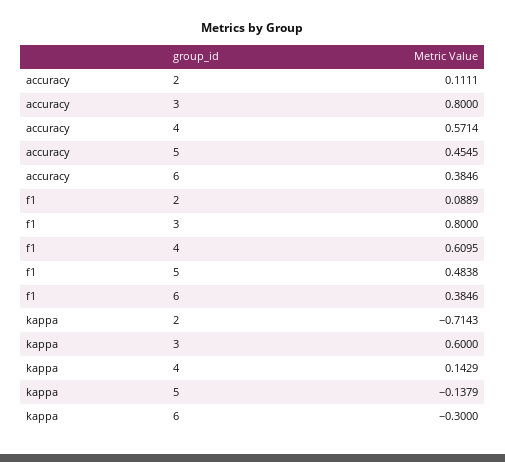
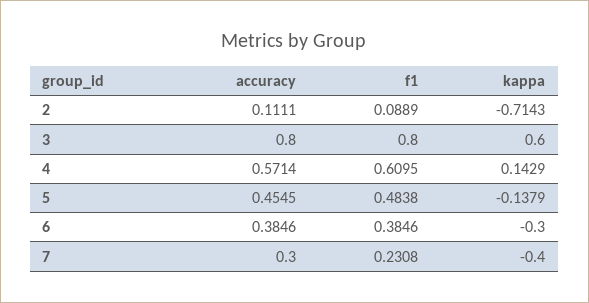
  {
    "accuracy": {
      "2": 0.1111,
      "3": 0.8,
      "4": 0.5714,
      "5": 0.4545,
-     "6": 0.3846
+     "6": 0.3846,
+     "7": 0.3
    },
    "f1": {
      "2": 0.0889,
      "3": 0.8,
      "4": 0.6095,
      "5": 0.4838,
-     "6": 0.3846
+     "6": 0.3846,
+     "7": 0.2308
    },
    "kappa": {
      "2": -0.7143,
      "3": 0.6,
      "4": 0.1429,
      "5": -0.1379,
-     "6": -0.3
+     "6": -0.3,
+     "7": -0.4
    }
  }

